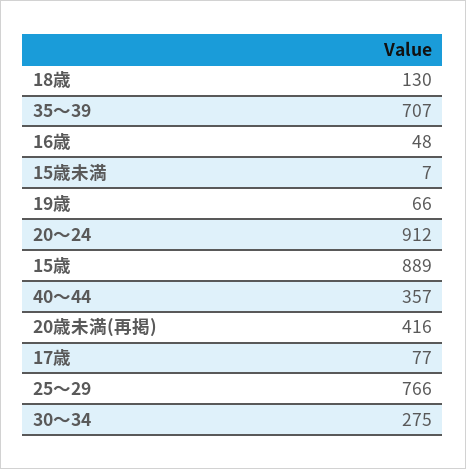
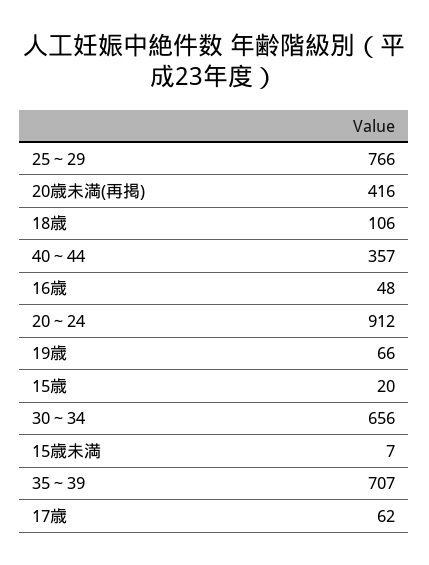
  {
-   "18歳": 130,
+   "18歳": 106,
    "35～39": 707,
    "16歳": 48,
    "15歳未満": 7,
    "19歳": 66,
    "20～24": 912,
-   "15歳": 889,
+   "15歳": 20,
    "40～44": 357,
    "20歳未満(再掲)": 416,
-   "17歳": 77,
+   "17歳": 62,
    "25～29": 766,
-   "30～34": 275
+   "30～34": 656
  }

